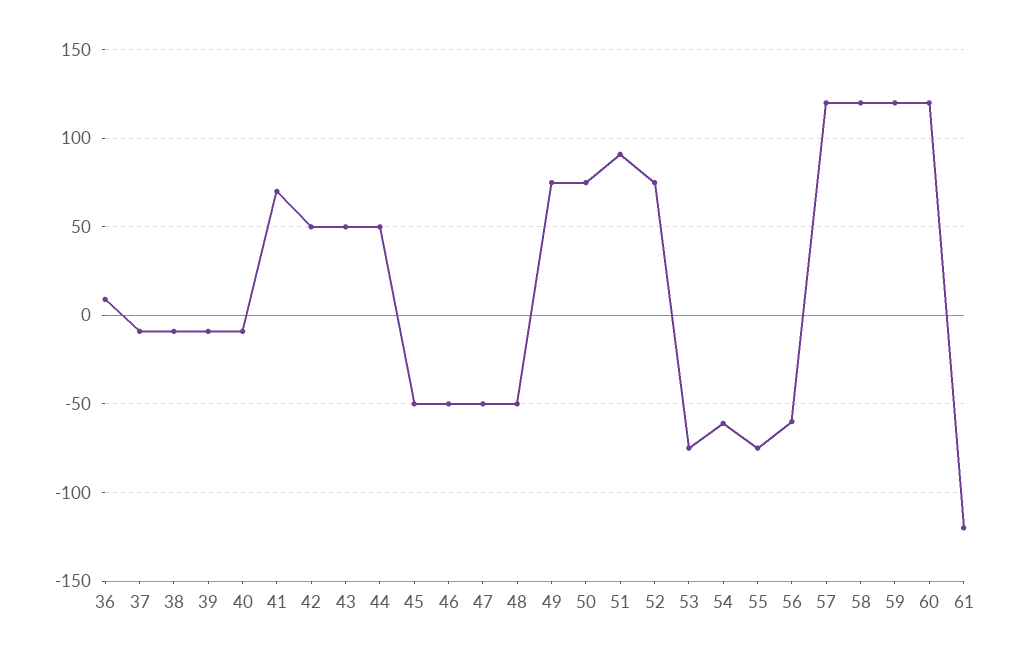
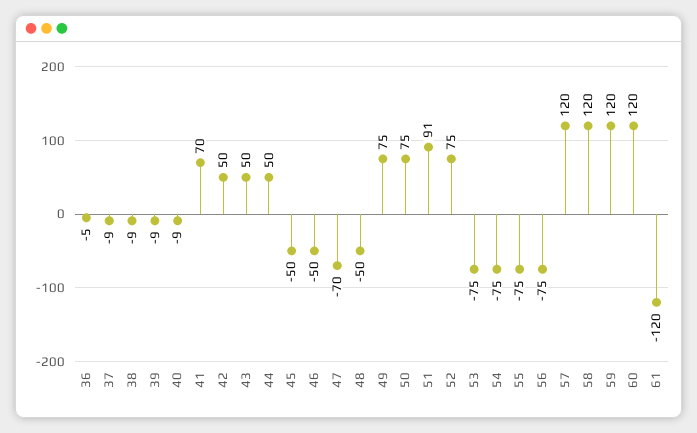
  {
-   "36": 10,
+   "36": -5,
    "37": -9,
    "38": -9,
    "39": -9,
    "40": -9,
    "41": 70,
    "42": 50,
    "43": 50,
    "44": 50,
    "45": -50,
    "46": -50,
-   "47": -50,
+   "47": -70,
    "48": -50,
    "49": 75,
    "50": 75,
    "51": 91,
    "52": 75,
    "53": -75,
-   "54": -60,
+   "54": -75,
    "55": -75,
-   "56": -60,
+   "56": -75,
    "57": 120,
    "58": 120,
    "59": 120,
    "60": 120,
    "61": -120
  }

